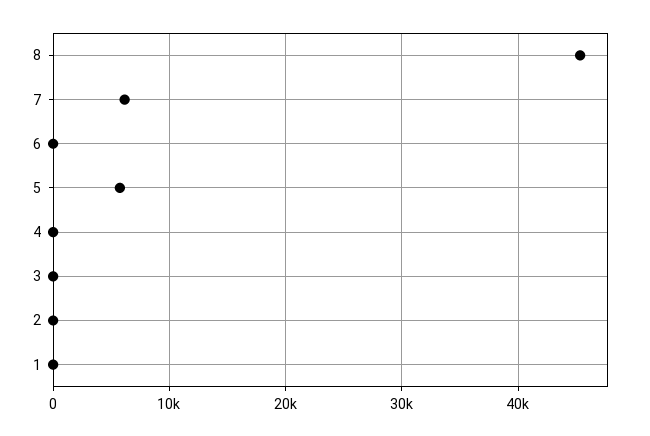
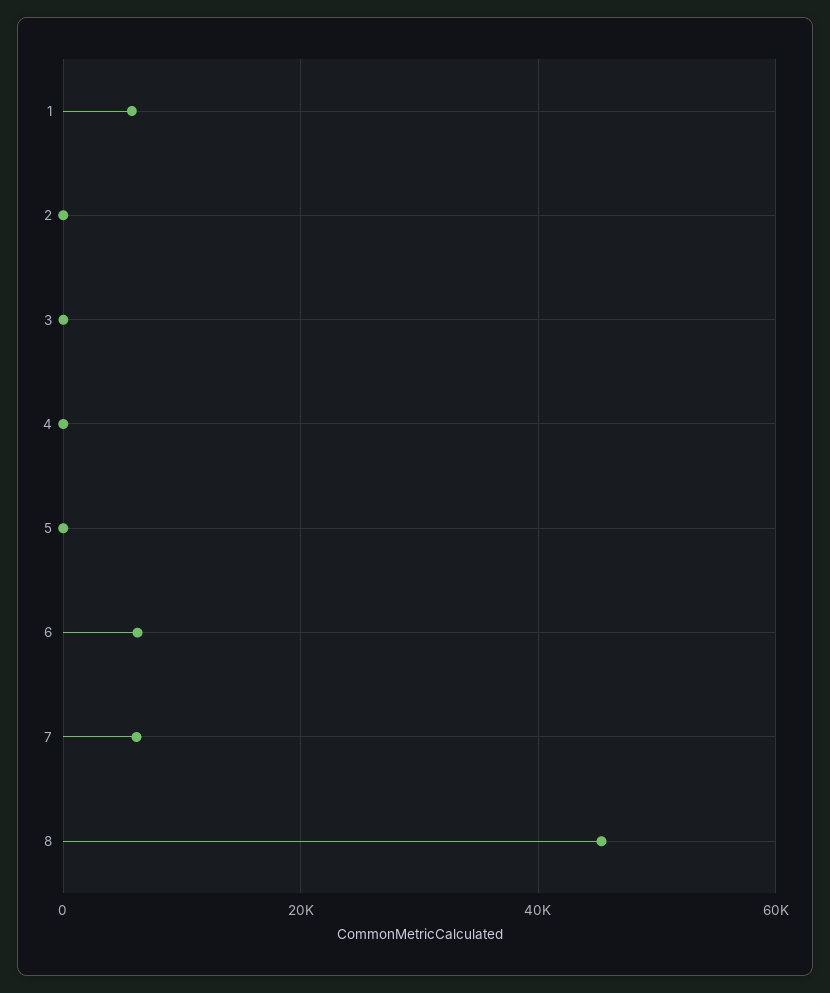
  {
    "8": 45000,
    "7": 6000,
-   "6": 0,
+   "6": 6000,
-   "5": 6000,
+   "5": 0,
    "4": 0,
    "3": 0,
    "2": 0,
-   "1": 0
+   "1": 6000
  }

